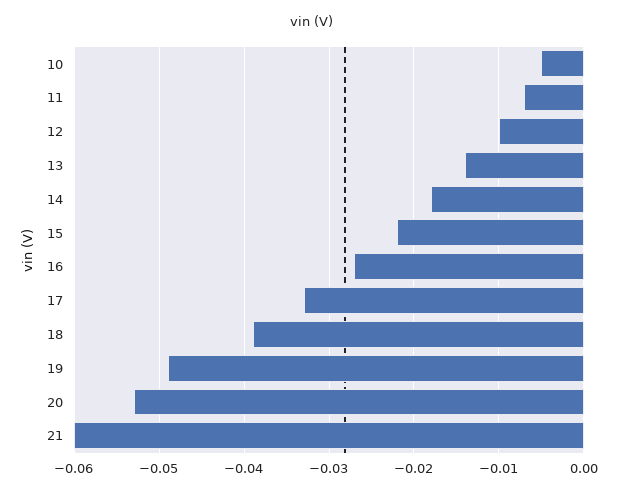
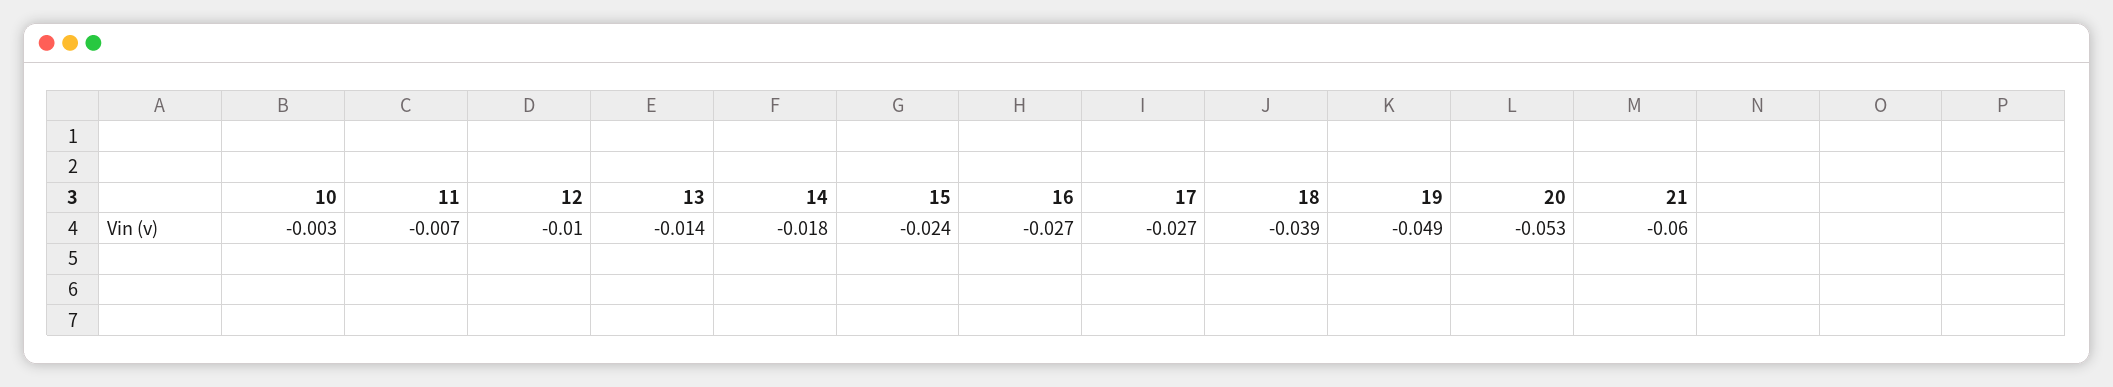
  {
-   "10": -0.005,
+   "10": -0.003,
    "11": -0.007,
    "12": -0.01,
    "13": -0.014,
    "14": -0.018,
-   "15": -0.022,
+   "15": -0.024,
    "16": -0.027,
-   "17": -0.033,
+   "17": -0.027,
    "18": -0.039,
    "19": -0.049,
    "20": -0.053,
    "21": -0.06
  }

